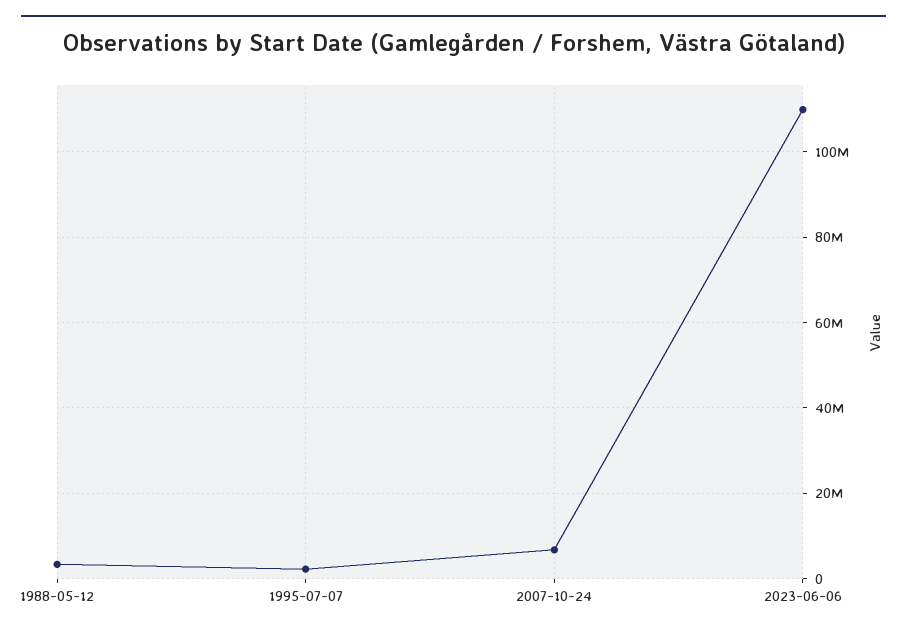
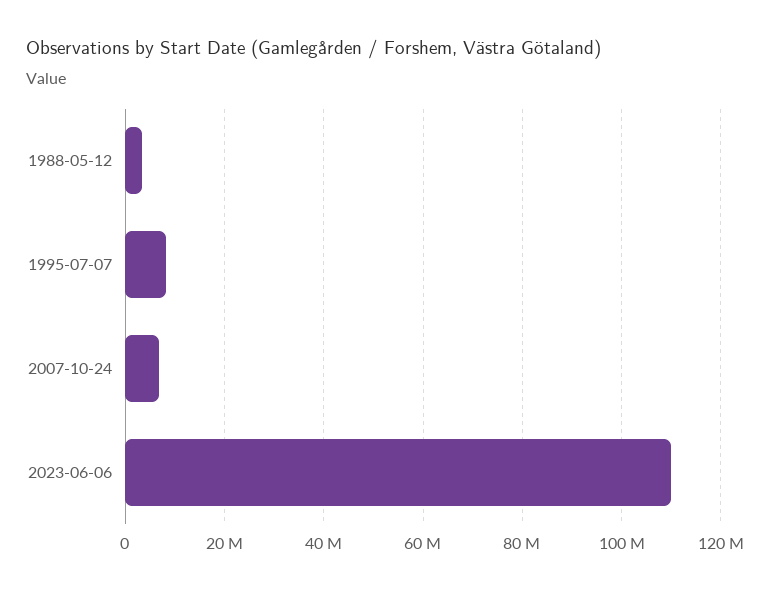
  {
    "1988-05-12": 4000000,
-   "1995-07-07": 2000000,
+   "1995-07-07": 8000000,
    "2007-10-24": 6000000,
    "2023-06-06": 110000000
  }

